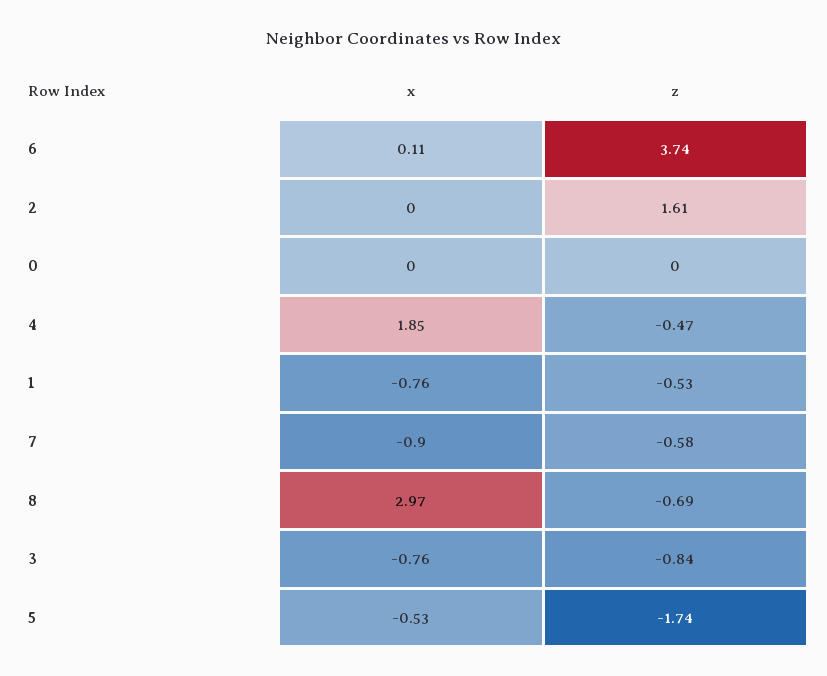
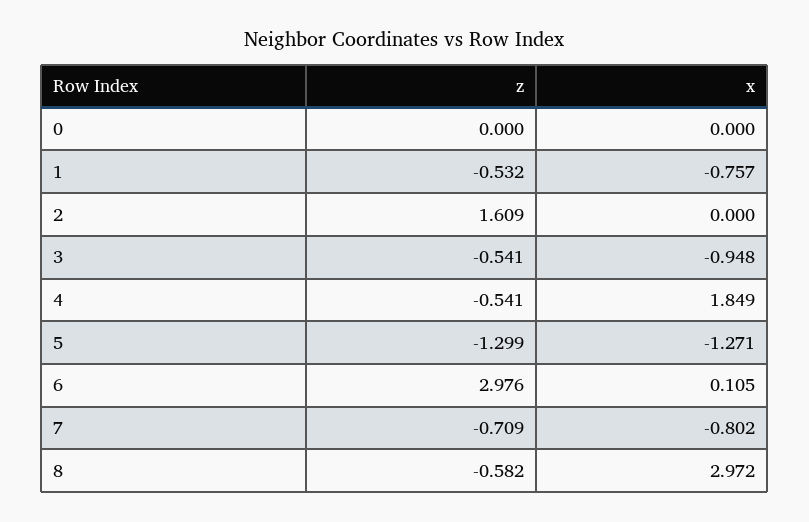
  {
    "x": {
      "6": 0.105,
      "2": 0,
      "0": 0,
      "4": 1.849,
      "1": -0.757,
-     "7": -0.9,
+     "7": -0.802,
      "8": 2.972,
-     "3": -0.76,
+     "3": -0.948,
-     "5": -0.53
+     "5": -1.271
    },
    "z": {
-     "6": 3.74,
+     "6": 2.976,
      "2": 1.609,
      "0": 0,
-     "4": -0.47,
+     "4": -0.541,
      "1": -0.532,
-     "7": -0.58,
+     "7": -0.709,
-     "8": -0.69,
+     "8": -0.582,
-     "3": -0.84,
+     "3": -0.541,
-     "5": -1.74
+     "5": -1.299
    }
  }

